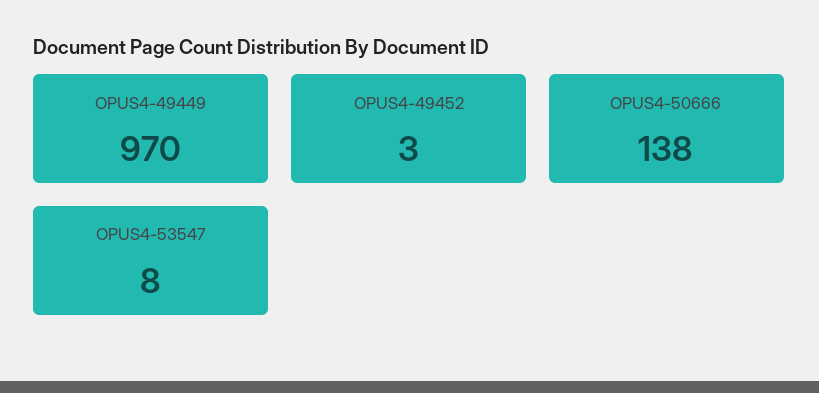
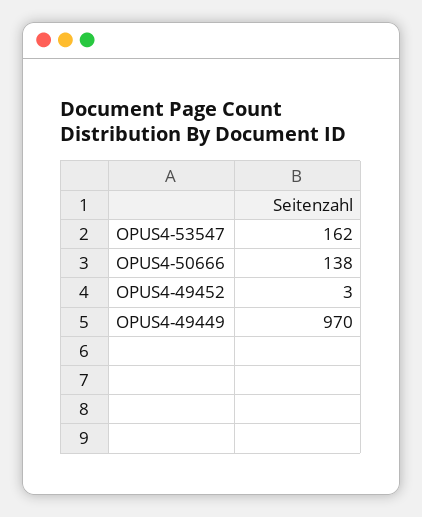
  {
    "OPUS4-49449": 970,
    "OPUS4-49452": 3,
    "OPUS4-50666": 138,
-   "OPUS4-53547": 8
+   "OPUS4-53547": 162
  }

